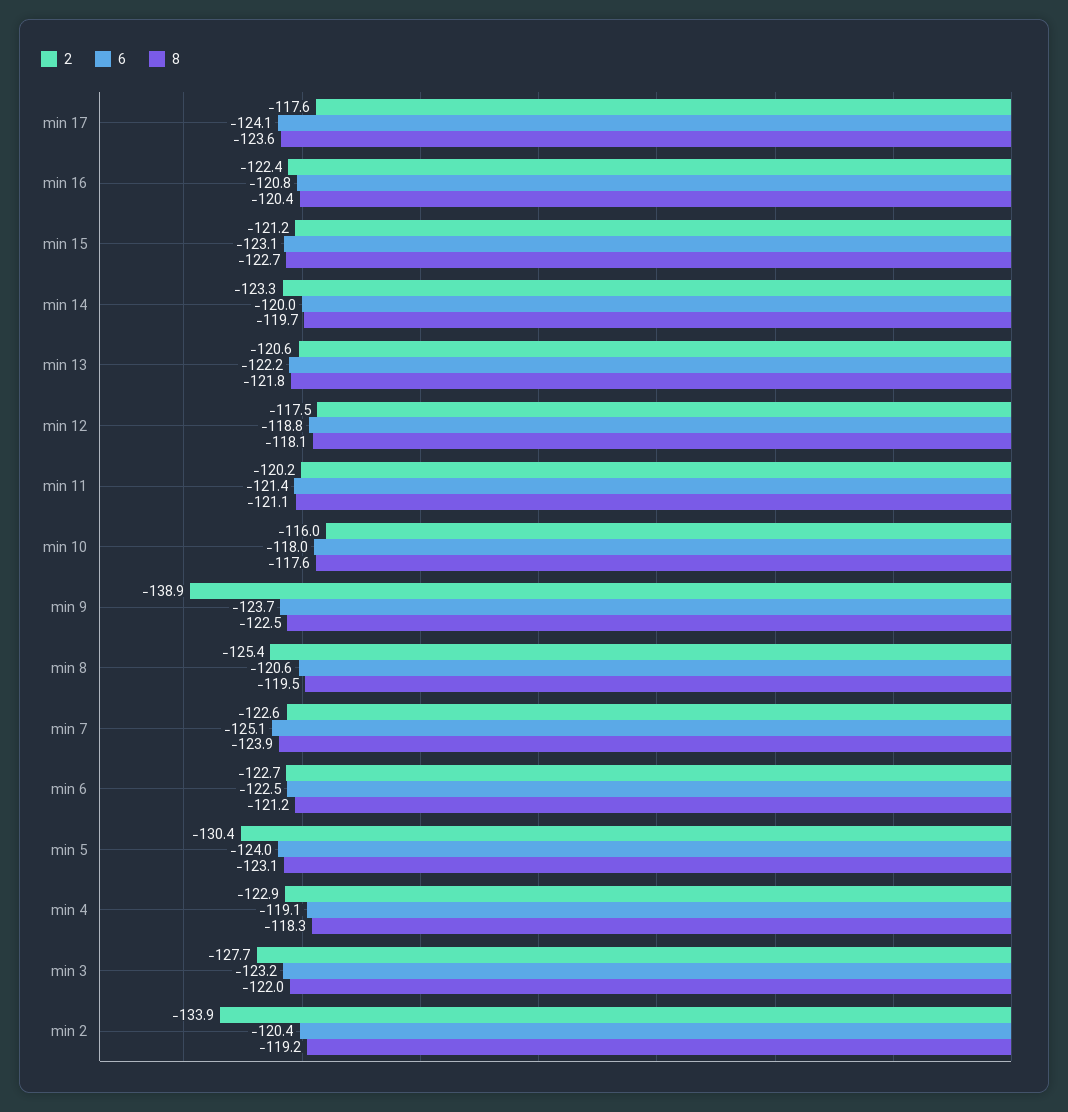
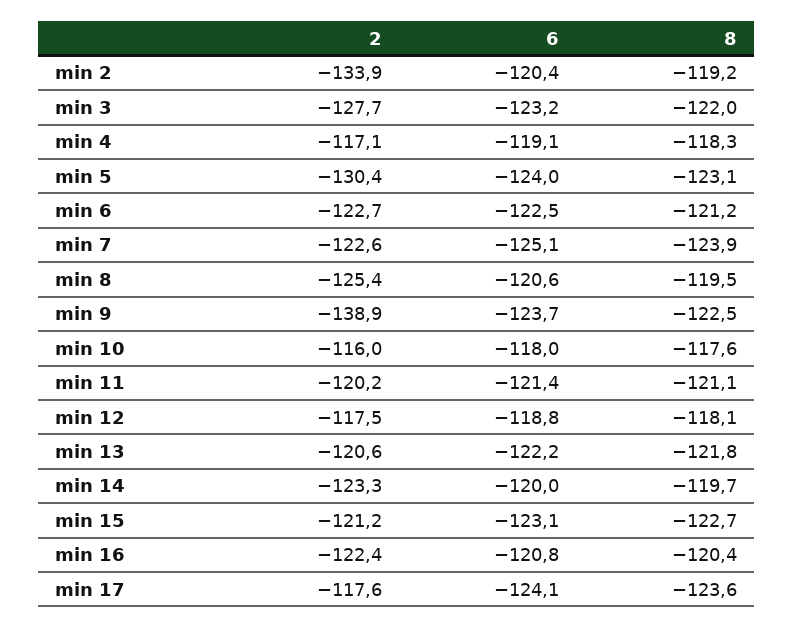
  {
    "2": {
      "min 17": -117.6,
      "min 16": -122.4,
      "min 15": -121.2,
      "min 14": -123.3,
      "min 13": -120.6,
      "min 12": -117.5,
      "min 11": -120.2,
      "min 10": -116,
      "min 9": -138.9,
      "min 8": -125.4,
      "min 7": -122.6,
      "min 6": -122.7,
      "min 5": -130.4,
-     "min 4": -122.9,
+     "min 4": -117.1,
      "min 3": -127.7,
      "min 2": -133.9
    },
    "6": {
      "min 17": -124.1,
      "min 16": -120.8,
      "min 15": -123.1,
      "min 14": -120,
      "min 13": -122.2,
      "min 12": -118.8,
      "min 11": -121.4,
      "min 10": -118,
      "min 9": -123.7,
      "min 8": -120.6,
      "min 7": -125.1,
      "min 6": -122.5,
      "min 5": -124,
      "min 4": -119.1,
      "min 3": -123.2,
      "min 2": -120.4
    },
    "8": {
      "min 17": -123.6,
      "min 16": -120.4,
      "min 15": -122.7,
      "min 14": -119.7,
      "min 13": -121.8,
      "min 12": -118.1,
      "min 11": -121.1,
      "min 10": -117.6,
      "min 9": -122.5,
      "min 8": -119.5,
      "min 7": -123.9,
      "min 6": -121.2,
      "min 5": -123.1,
      "min 4": -118.3,
      "min 3": -122,
      "min 2": -119.2
    }
  }

